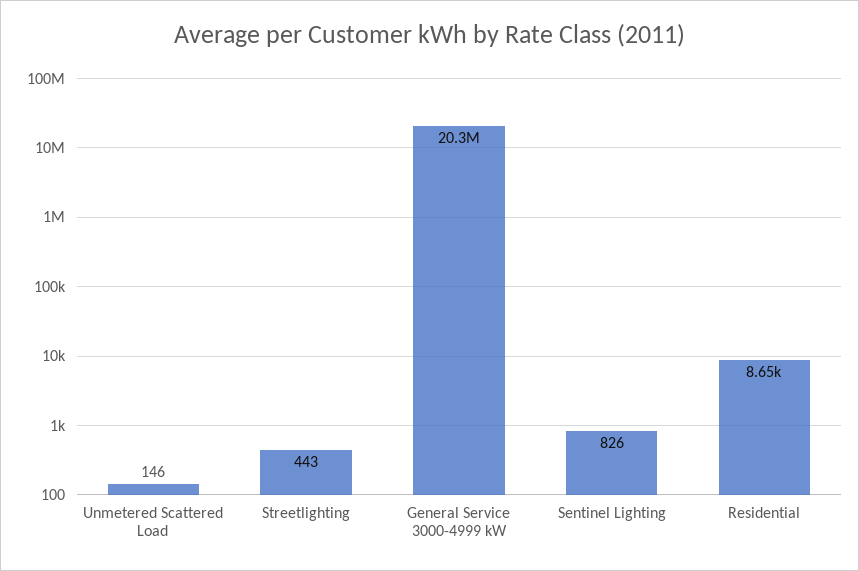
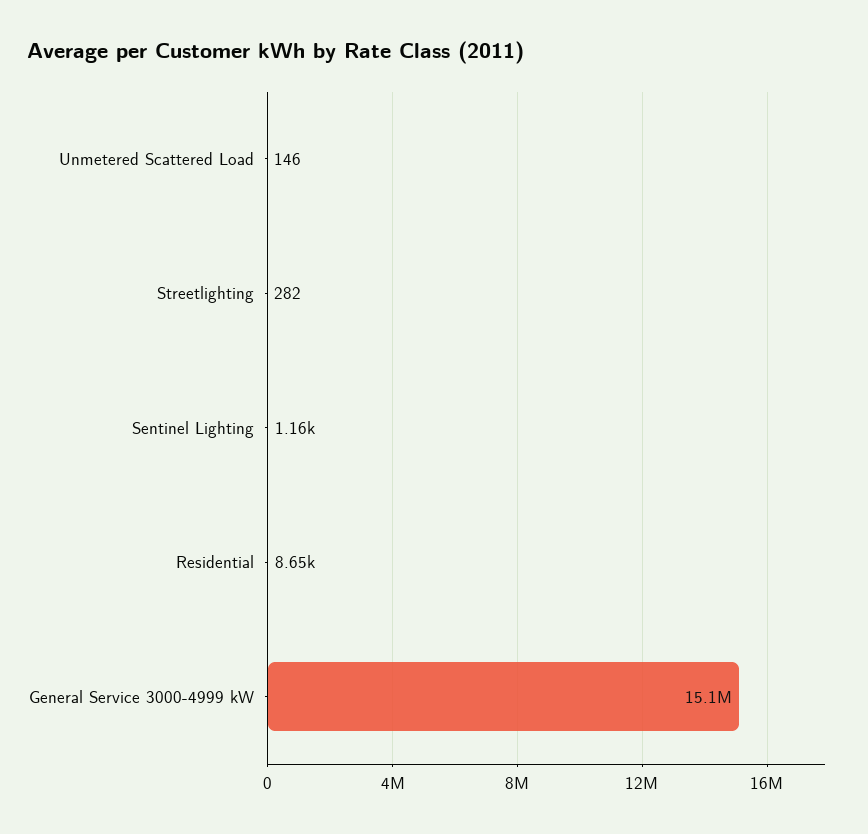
  {
    "Unmetered Scattered Load": 146,
-   "Streetlighting": 443,
+   "Streetlighting": 282,
-   "General Service 3000-4999 kW": 20300000,
+   "General Service 3000-4999 kW": 15100000,
-   "Sentinel Lighting": 826,
+   "Sentinel Lighting": 1160,
    "Residential": 8650
  }

